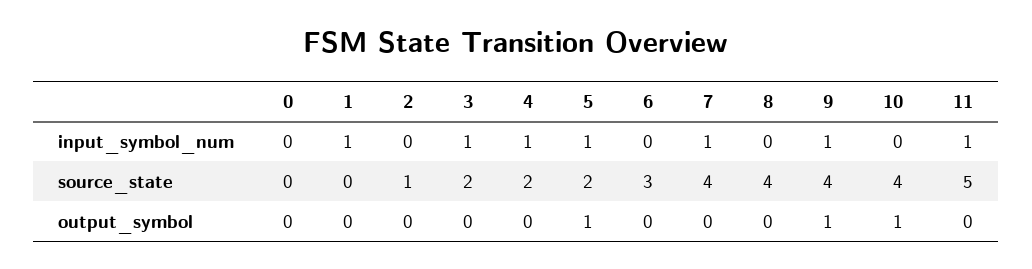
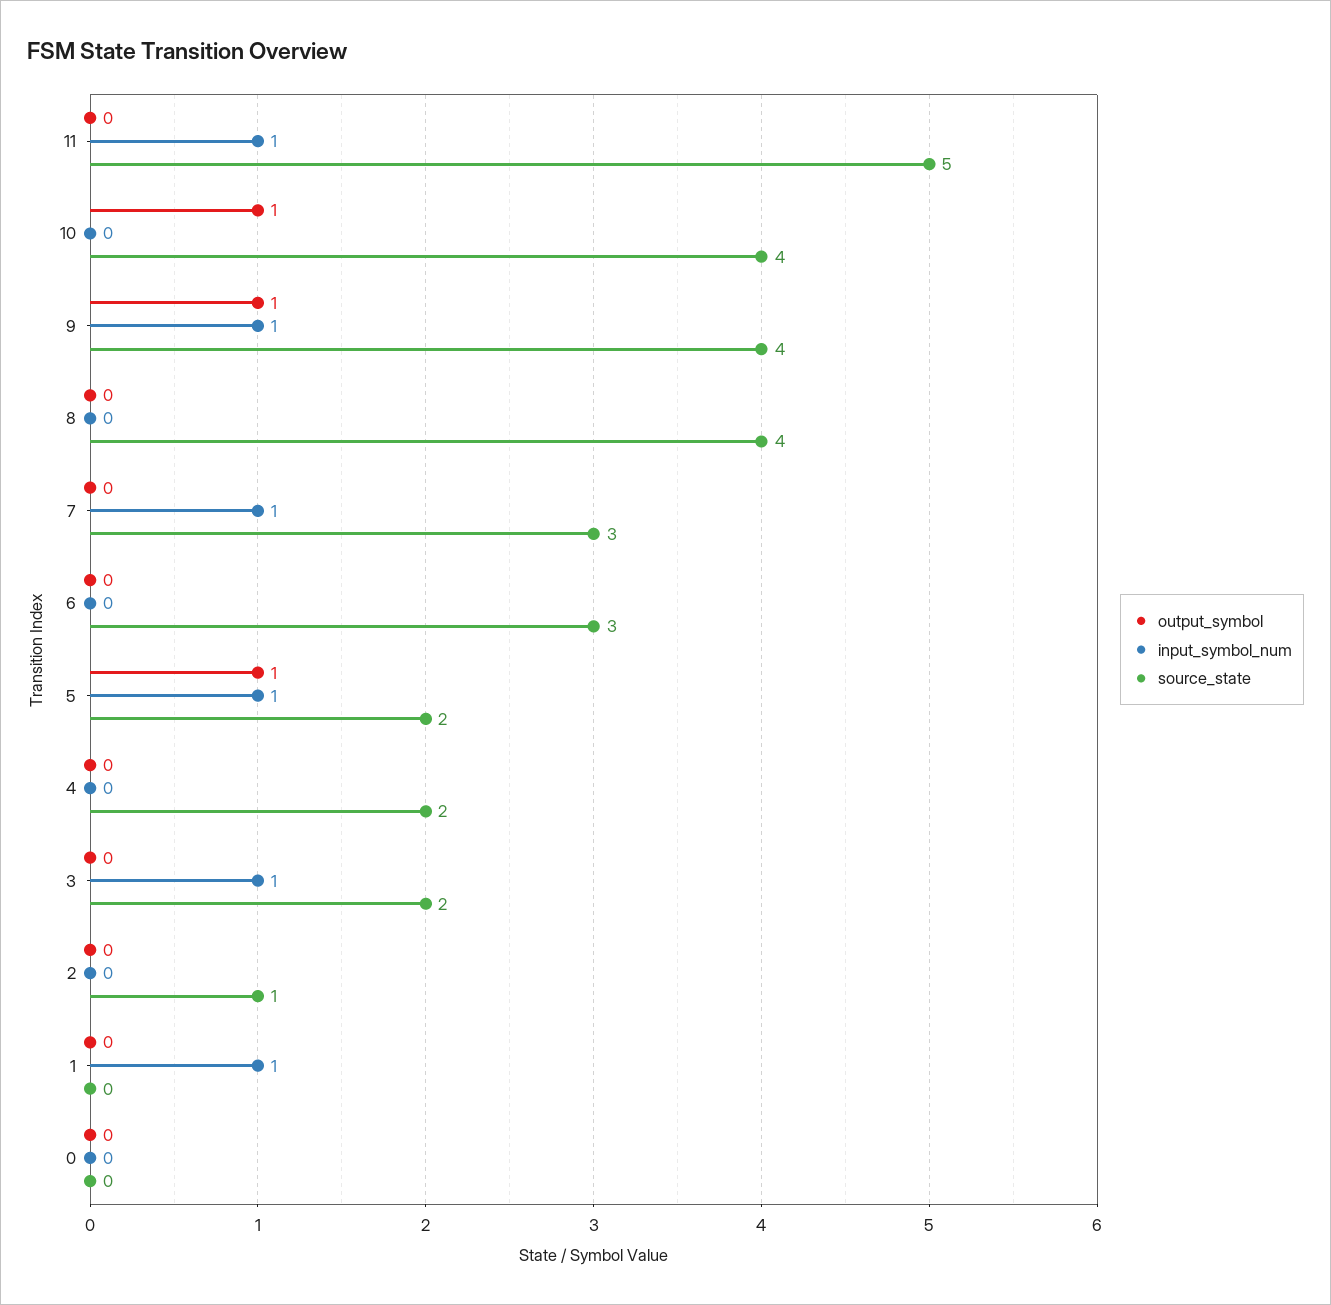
  {
    "input_symbol_num": {
      "0": 0,
      "1": 1,
      "2": 0,
      "3": 1,
-     "4": 1,
+     "4": 0,
      "5": 1,
      "6": 0,
      "7": 1,
      "8": 0,
      "9": 1,
      "10": 0,
      "11": 1
    },
    "source_state": {
      "0": 0,
      "1": 0,
      "2": 1,
      "3": 2,
      "4": 2,
      "5": 2,
      "6": 3,
-     "7": 4,
+     "7": 3,
      "8": 4,
      "9": 4,
      "10": 4,
      "11": 5
    },
    "output_symbol": {
      "0": 0,
      "1": 0,
      "2": 0,
      "3": 0,
      "4": 0,
      "5": 1,
      "6": 0,
      "7": 0,
      "8": 0,
      "9": 1,
      "10": 1,
      "11": 0
    }
  }

